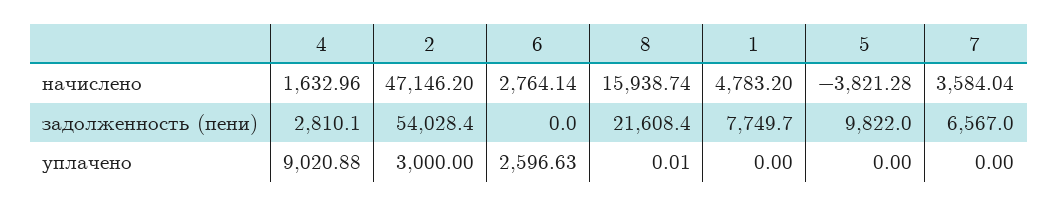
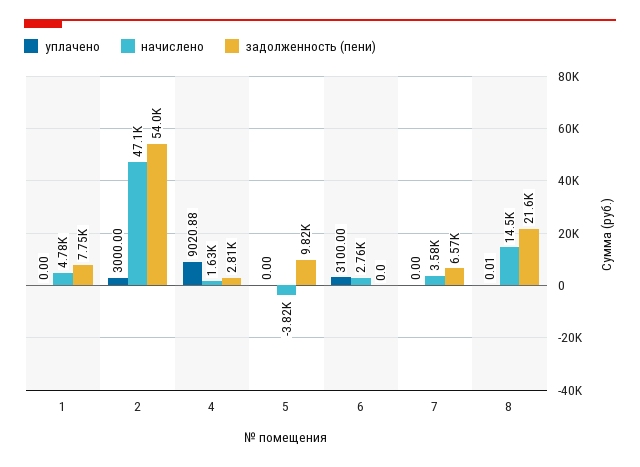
  {
    "начислено": {
      "4": 1632.96,
      "2": 47146.2,
      "6": 2764.14,
-     "8": 15938.74,
+     "8": 14500,
      "1": 4783.2,
      "5": -3821.28,
      "7": 3584.04
    },
    "задолженность (пени)": {
      "4": 2810.1,
      "2": 54028.4,
      "6": 0,
      "8": 21608.4,
      "1": 7749.7,
      "5": 9822,
      "7": 6567
    },
    "уплачено": {
      "4": 9020.88,
      "2": 3000,
-     "6": 2596.63,
+     "6": 3100,
      "8": 0.01,
      "1": 0,
      "5": 0,
      "7": 0
    }
  }

